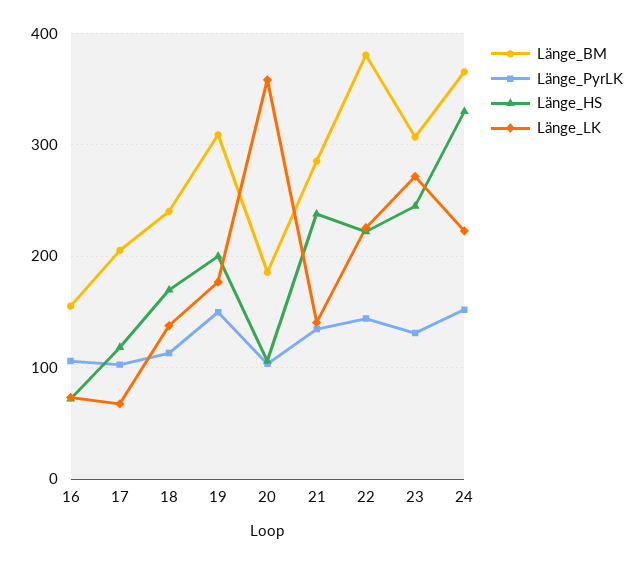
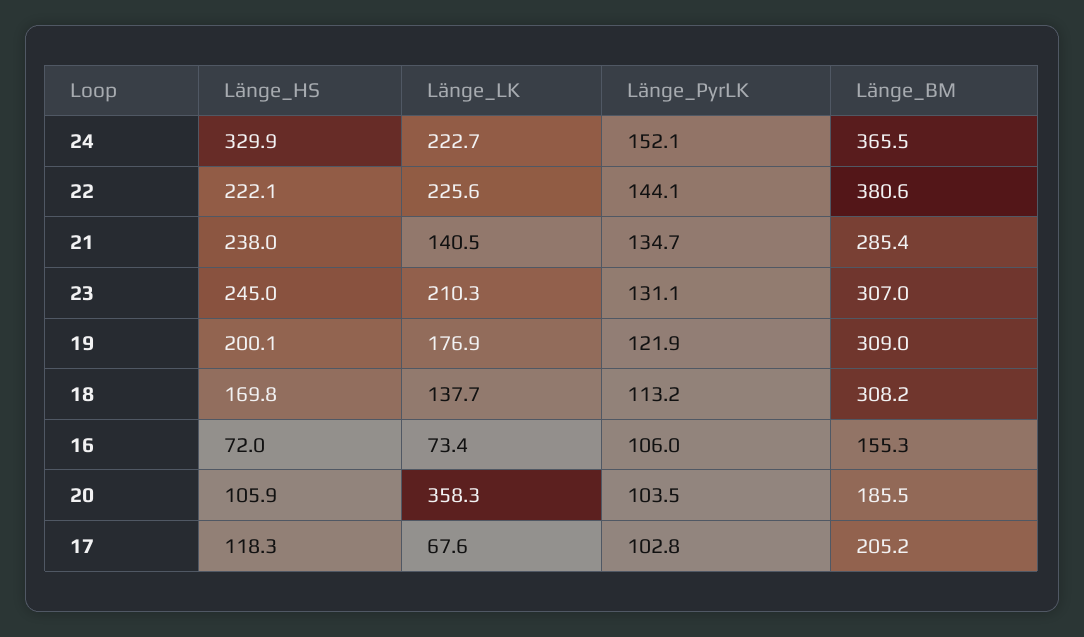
  {
    "Länge_BM": {
      "16": 155.3,
      "17": 205.2,
-     "18": 240,
+     "18": 308.2,
      "19": 309,
      "20": 185.5,
      "21": 285.4,
      "22": 380.6,
      "23": 307,
      "24": 365.5
    },
    "Länge_PyrLK": {
      "16": 106,
      "17": 102.8,
      "18": 113.2,
-     "19": 150,
+     "19": 121.9,
      "20": 103.5,
      "21": 134.7,
      "22": 144.1,
      "23": 131.1,
      "24": 152.1
    },
    "Länge_HS": {
      "16": 72,
      "17": 118.3,
      "18": 169.8,
      "19": 200.1,
      "20": 105.9,
      "21": 238,
      "22": 222.1,
      "23": 245,
      "24": 329.9
    },
    "Länge_LK": {
      "16": 73.4,
      "17": 67.6,
      "18": 137.7,
      "19": 176.9,
      "20": 358.3,
      "21": 140.5,
      "22": 225.6,
-     "23": 270,
+     "23": 210.3,
      "24": 222.7
    }
  }

